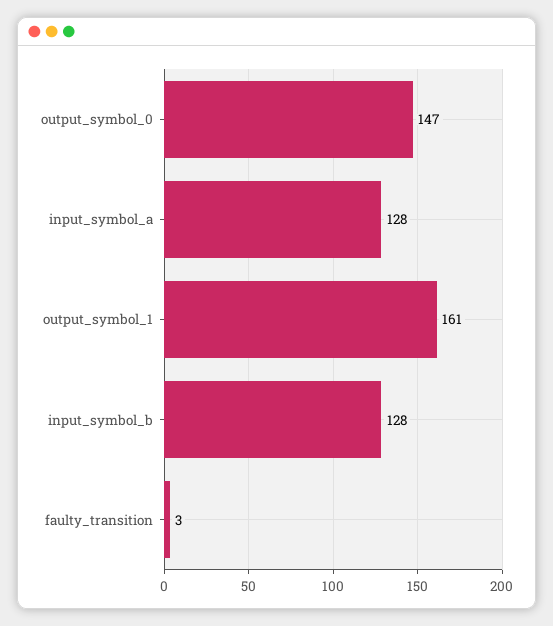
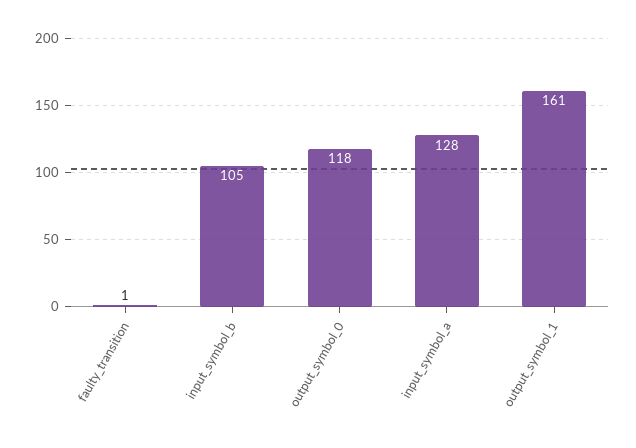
  {
-   "output_symbol_0": 147,
+   "output_symbol_0": 118,
    "input_symbol_a": 128,
    "output_symbol_1": 161,
-   "input_symbol_b": 128,
+   "input_symbol_b": 105,
-   "faulty_transition": 3
+   "faulty_transition": 1
  }

